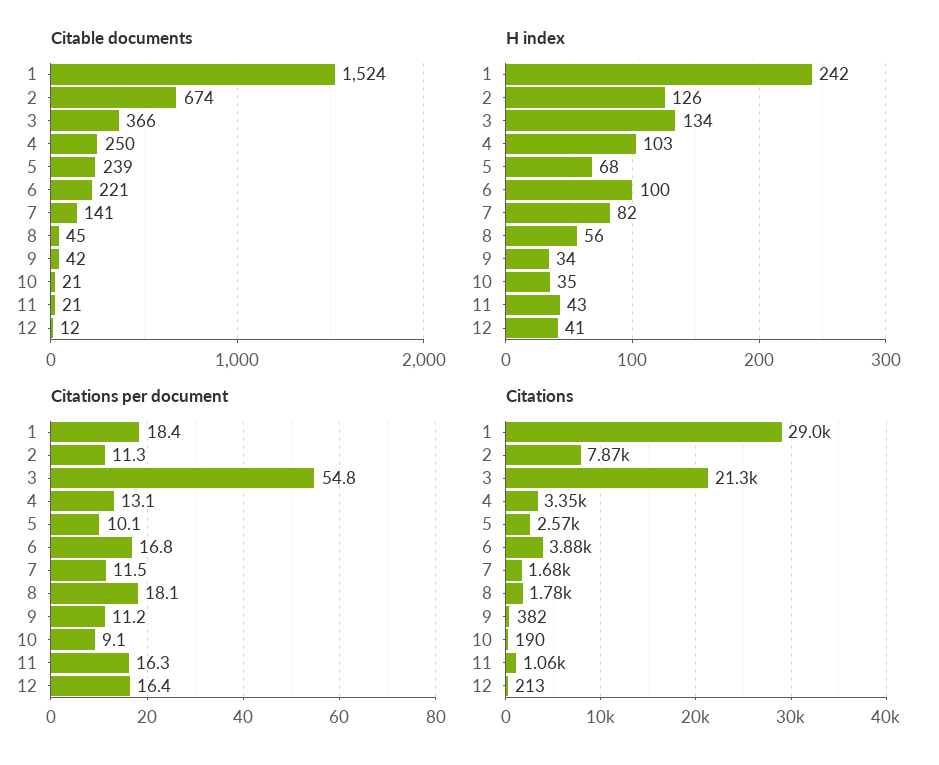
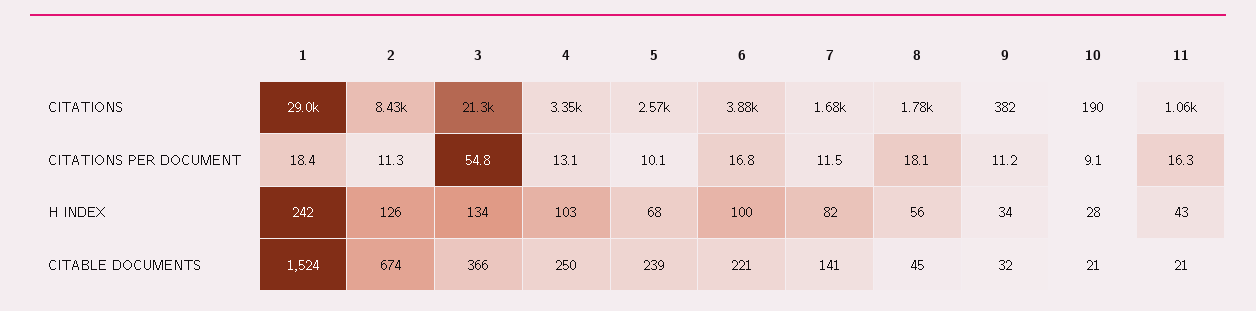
  {
    "Citable documents": {
      "1": 1524,
      "2": 674,
      "3": 366,
      "4": 250,
      "5": 239,
      "6": 221,
      "7": 141,
      "8": 45,
-     "9": 42,
+     "9": 32,
      "10": 21,
-     "11": 21,
+     "11": 21
-     "12": 12
    },
    "H index": {
      "1": 242,
      "2": 126,
      "3": 134,
      "4": 103,
      "5": 68,
      "6": 100,
      "7": 82,
      "8": 56,
      "9": 34,
-     "10": 35,
+     "10": 28,
-     "11": 43,
+     "11": 43
-     "12": 41
    },
    "Citations per document": {
      "1": 18.4,
      "2": 11.3,
      "3": 54.8,
      "4": 13.1,
      "5": 10.1,
      "6": 16.8,
      "7": 11.5,
      "8": 18.1,
      "9": 11.2,
      "10": 9.1,
-     "11": 16.3,
+     "11": 16.3
-     "12": 16.4
    },
    "Citations": {
      "1": 29000,
-     "2": 7870,
+     "2": 8430,
      "3": 21300,
      "4": 3350,
      "5": 2570,
      "6": 3880,
      "7": 1680,
      "8": 1780,
      "9": 382,
      "10": 190,
-     "11": 1060,
+     "11": 1060
-     "12": 213
    }
  }

